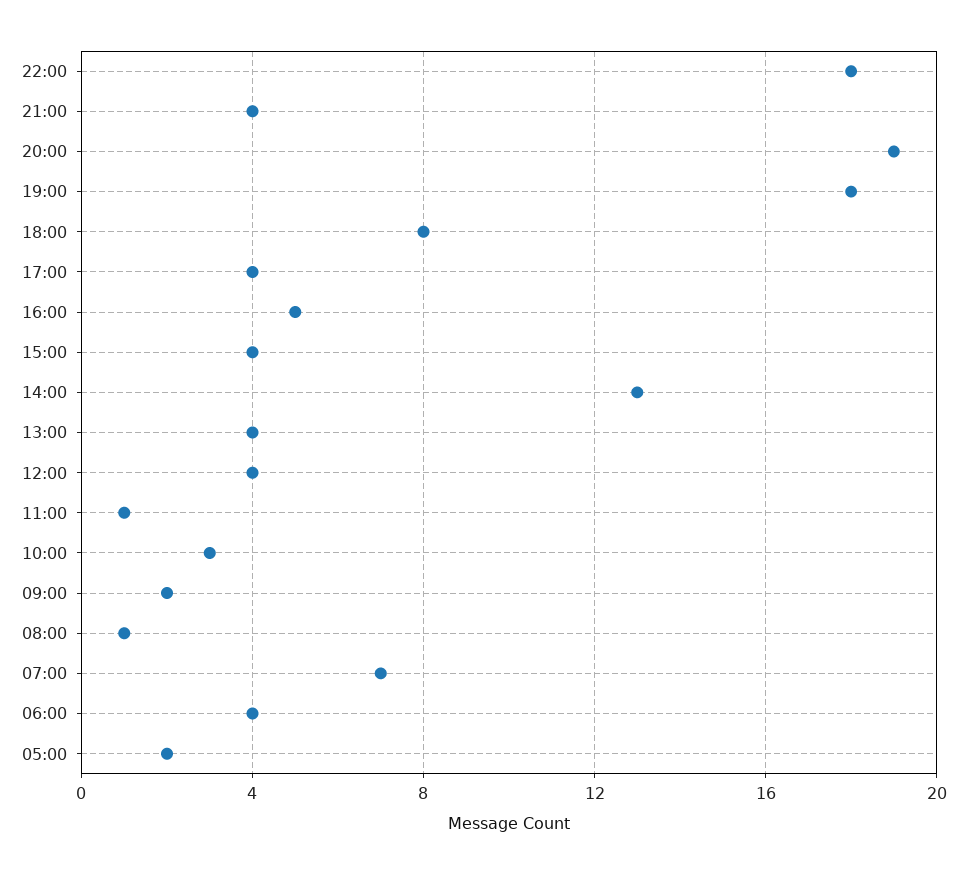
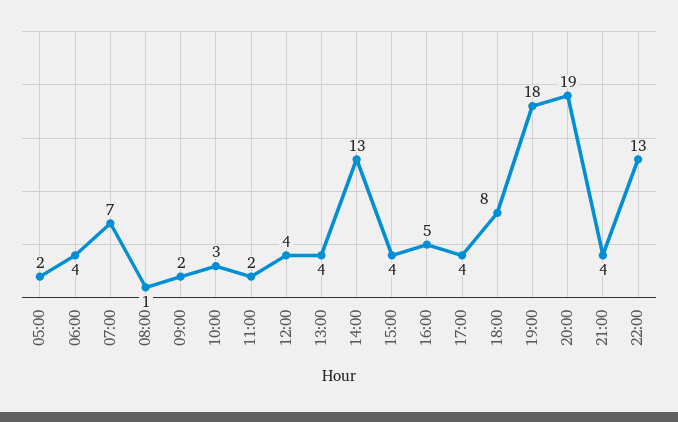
  {
-   "22:00": 18,
+   "22:00": 13,
    "21:00": 4,
    "20:00": 19,
    "19:00": 18,
    "18:00": 8,
    "17:00": 4,
    "16:00": 5,
    "15:00": 4,
    "14:00": 13,
    "13:00": 4,
    "12:00": 4,
-   "11:00": 1,
+   "11:00": 2,
    "10:00": 3,
    "09:00": 2,
    "08:00": 1,
    "07:00": 7,
    "06:00": 4,
    "05:00": 2
  }

